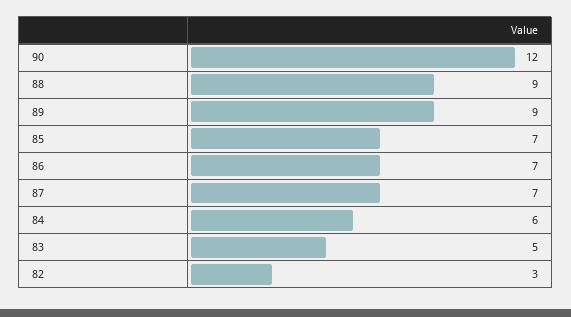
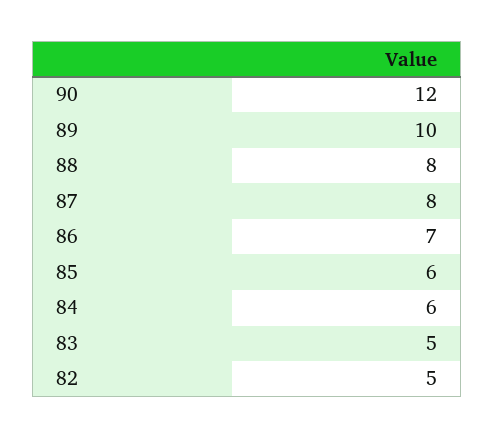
  {
    "90": 12,
-   "88": 9,
+   "88": 8,
-   "89": 9,
+   "89": 10,
-   "85": 7,
+   "85": 6,
    "86": 7,
-   "87": 7,
+   "87": 8,
    "84": 6,
    "83": 5,
-   "82": 3
+   "82": 5
  }

